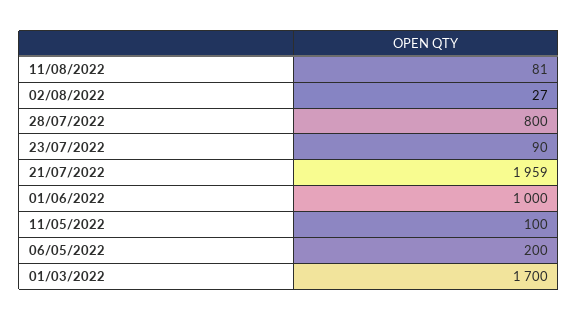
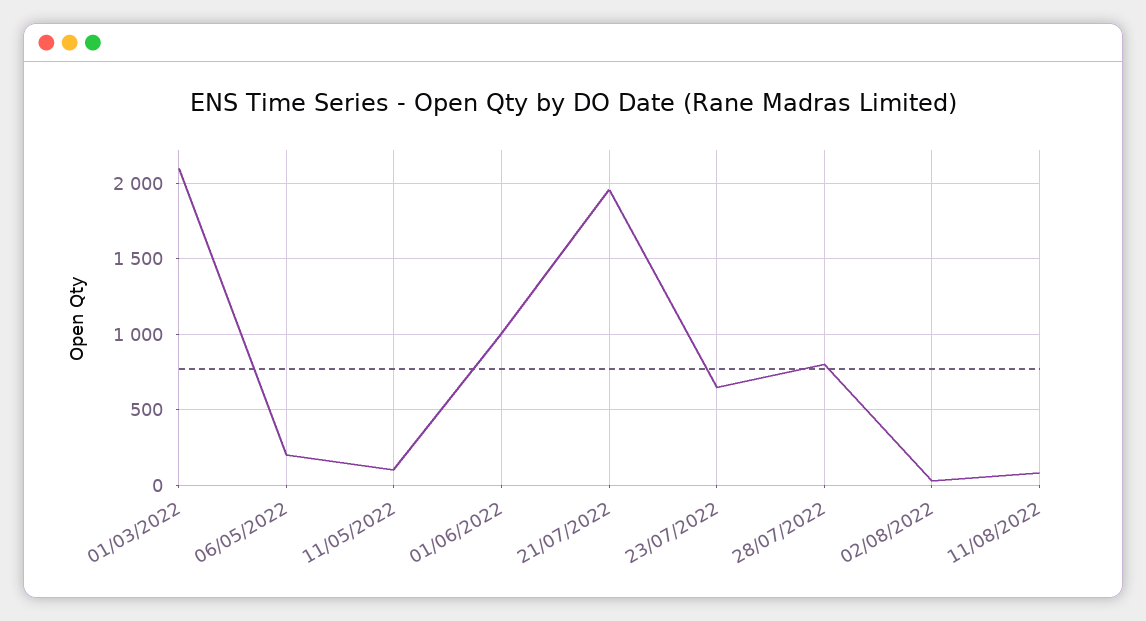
  {
    "11/08/2022": 81,
    "02/08/2022": 27,
    "28/07/2022": 800,
-   "23/07/2022": 90,
+   "23/07/2022": 650,
    "21/07/2022": 1959,
    "01/06/2022": 1000,
    "11/05/2022": 100,
    "06/05/2022": 200,
-   "01/03/2022": 1700
+   "01/03/2022": 2100
  }

